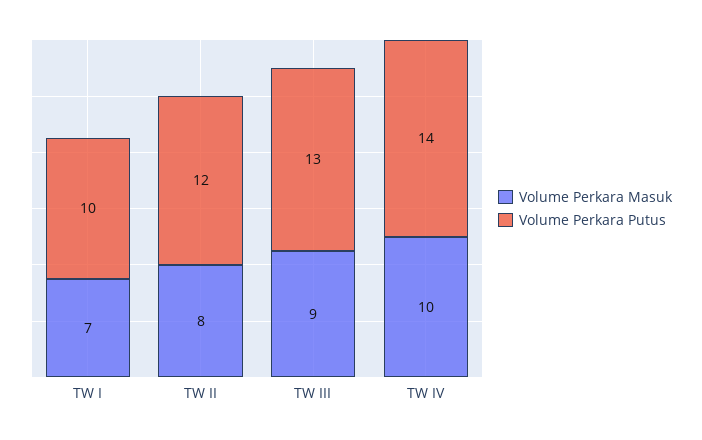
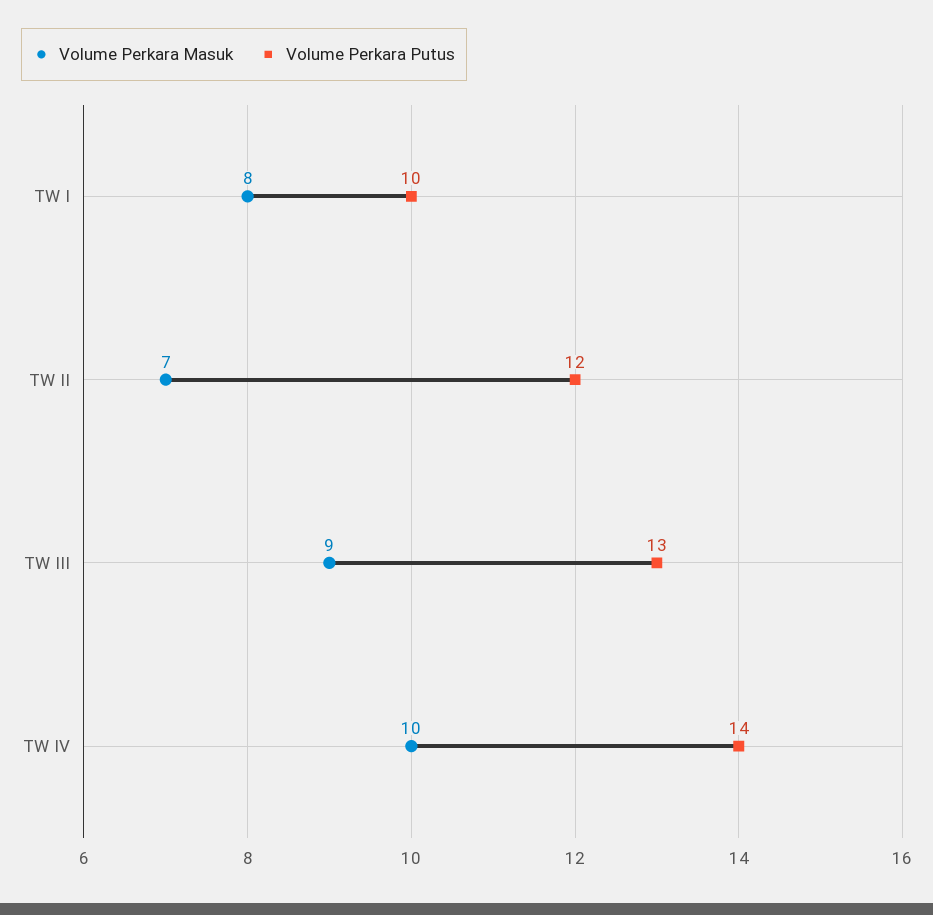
  {
    "Volume Perkara Masuk": {
-     "TW I": 7,
+     "TW I": 8,
-     "TW II": 8,
+     "TW II": 7,
      "TW III": 9,
      "TW IV": 10
    },
    "Volume Perkara Putus": {
      "TW I": 10,
      "TW II": 12,
      "TW III": 13,
      "TW IV": 14
    }
  }

